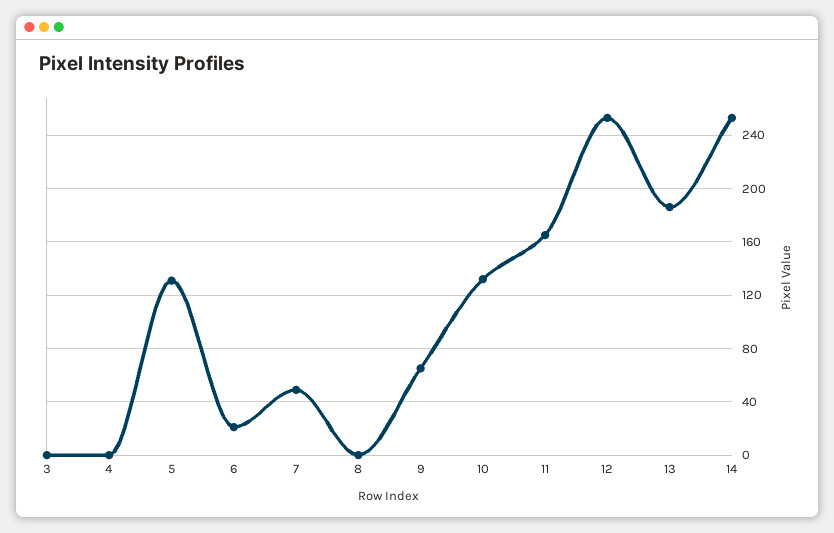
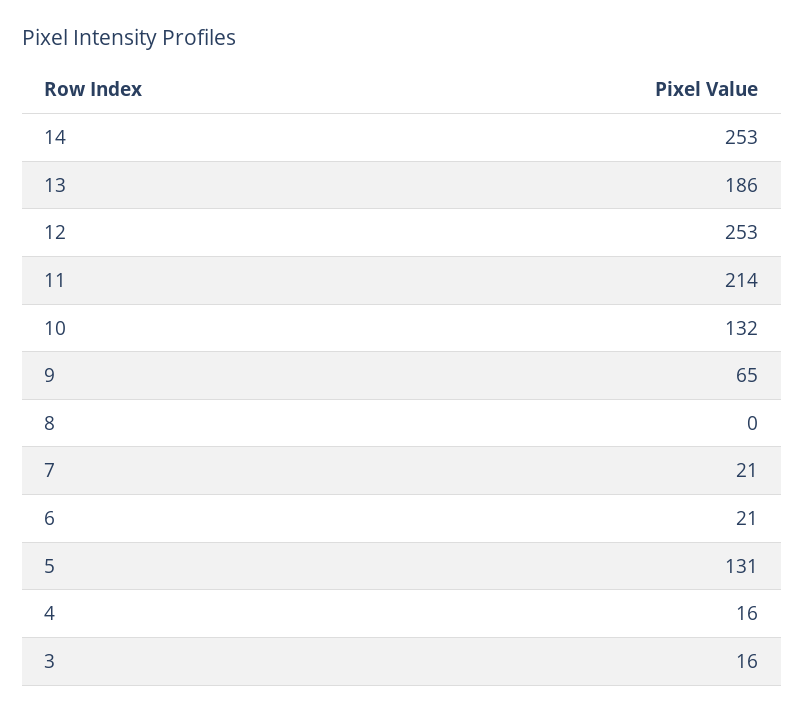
  {
-   "3": 0,
+   "3": 16,
-   "4": 0,
+   "4": 16,
    "5": 131,
    "6": 21,
-   "7": 50,
+   "7": 21,
    "8": 0,
    "9": 65,
    "10": 132,
-   "11": 165,
+   "11": 214,
    "12": 253,
    "13": 186,
    "14": 253
  }

